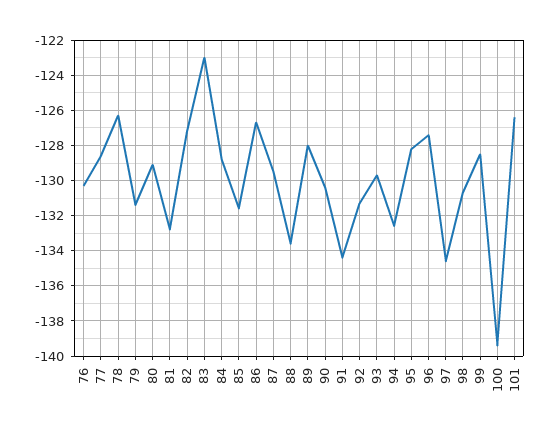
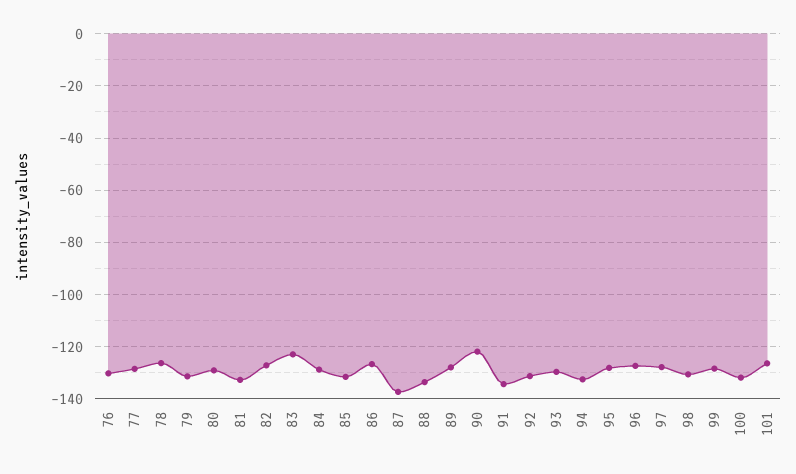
  {
    "76": -130.5,
    "77": -128.5,
    "78": -126.5,
    "79": -131.5,
    "80": -129,
    "81": -133,
    "82": -127,
    "83": -123,
    "84": -129,
    "85": -131.5,
    "86": -126.5,
-   "87": -129.5,
+   "87": -137.5,
    "88": -133.5,
    "89": -128,
-   "90": -130.5,
+   "90": -122.5,
    "91": -134.5,
    "92": -131.5,
    "93": -129.5,
    "94": -132.5,
    "95": -128,
    "96": -127.5,
-   "97": -134.5,
+   "97": -127.5,
    "98": -130.5,
    "99": -128.5,
-   "100": -139.5,
+   "100": -132.5,
    "101": -126.5
  }

